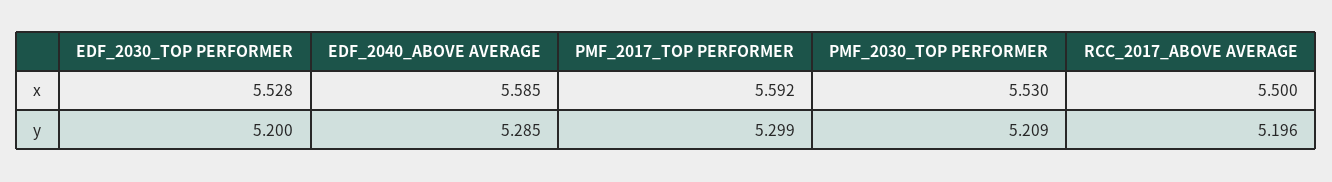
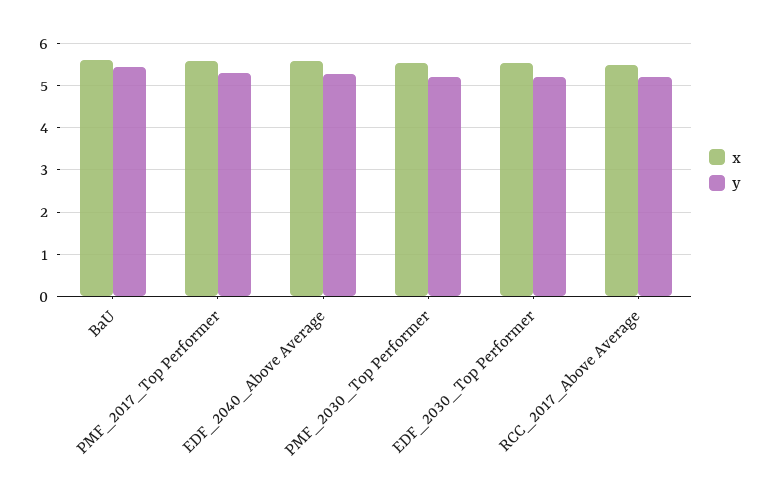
  {
    "x": {
      "EDF_2030_TOP PERFORMER": 5.528,
      "EDF_2040_ABOVE AVERAGE": 5.585,
      "PMF_2017_TOP PERFORMER": 5.592,
      "PMF_2030_TOP PERFORMER": 5.53,
-     "RCC_2017_ABOVE AVERAGE": 5.5
+     "RCC_2017_ABOVE AVERAGE": 5.5,
+     "BaU": 5.6
    },
    "y": {
      "EDF_2030_TOP PERFORMER": 5.2,
      "EDF_2040_ABOVE AVERAGE": 5.285,
      "PMF_2017_TOP PERFORMER": 5.299,
      "PMF_2030_TOP PERFORMER": 5.209,
-     "RCC_2017_ABOVE AVERAGE": 5.196
+     "RCC_2017_ABOVE AVERAGE": 5.196,
+     "BaU": 5.4
    }
  }

